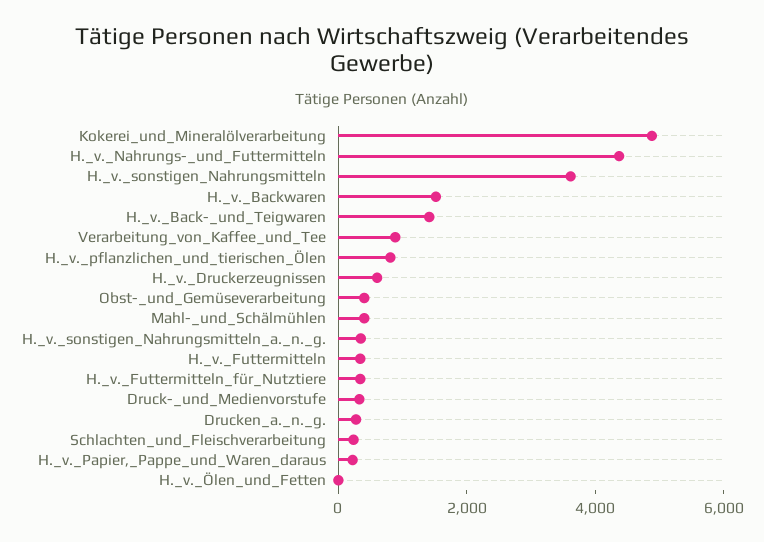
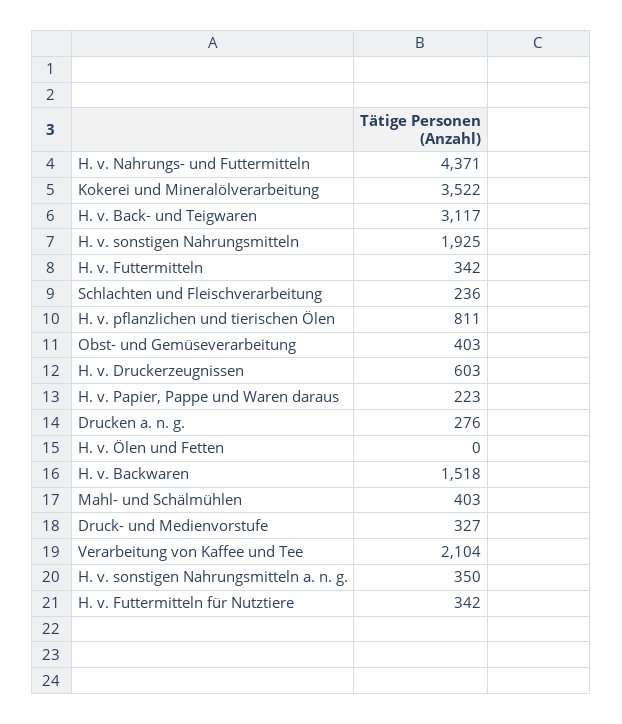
  {
-   "Kokerei_und_Mineralölverarbeitung": 5000,
+   "Kokerei_und_Mineralölverarbeitung": 3522,
    "H._v._Nahrungs-_und_Futtermitteln": 4371,
-   "H._v._sonstigen_Nahrungsmitteln": 3500,
+   "H._v._sonstigen_Nahrungsmitteln": 1925,
    "H._v._Backwaren": 1518,
-   "H._v._Back-_und_Teigwaren": 1500,
+   "H._v._Back-_und_Teigwaren": 3117,
-   "Verarbeitung_von_Kaffee_und_Tee": 1000,
+   "Verarbeitung_von_Kaffee_und_Tee": 2104,
    "H._v._pflanzlichen_und_tierischen_Ölen": 811,
    "H._v._Druckerzeugnissen": 603,
    "Obst-_und_Gemüseverarbeitung": 403,
    "Mahl-_und_Schälmühlen": 403,
    "H._v._sonstigen_Nahrungsmitteln_a._n._g.": 350,
    "H._v._Futtermitteln": 342,
    "H._v._Futtermitteln_für_Nutztiere": 342,
    "Druck-_und_Medienvorstufe": 327,
    "Drucken_a._n._g.": 276,
    "Schlachten_und_Fleischverarbeitung": 236,
    "H._v._Papier,_Pappe_und_Waren_daraus": 223,
    "H._v._Ölen_und_Fetten": 0
  }

